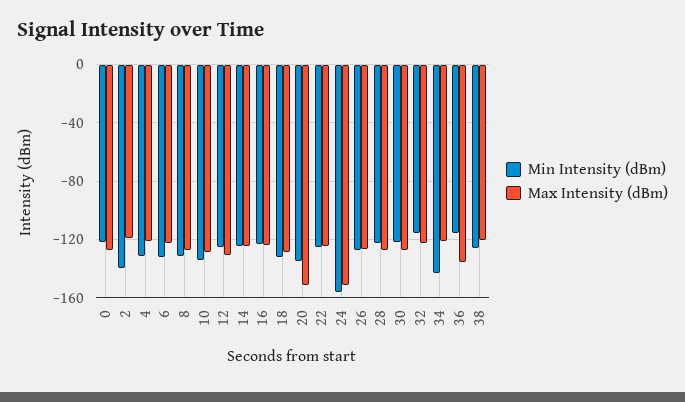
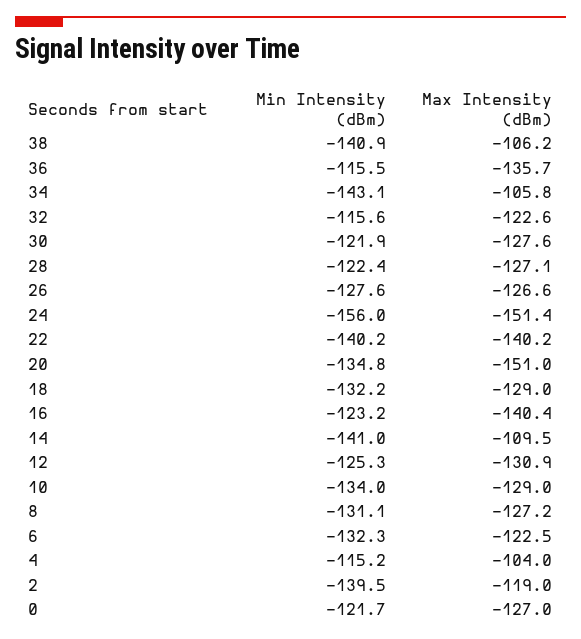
  {
    "Min Intensity (dBm)": {
      "0": -121.7,
      "2": -139.5,
-     "4": -130,
+     "4": -115.2,
      "6": -132.3,
      "8": -131.1,
      "10": -134,
      "12": -125.3,
-     "14": -125,
+     "14": -141,
      "16": -123.2,
      "18": -132.2,
      "20": -134.8,
-     "22": -125,
+     "22": -140.2,
      "24": -156,
      "26": -127.6,
      "28": -122.4,
      "30": -121.9,
      "32": -115.6,
      "34": -143.1,
      "36": -115.5,
-     "38": -125
+     "38": -140.9
    },
    "Max Intensity (dBm)": {
      "0": -127,
      "2": -119,
-     "4": -120,
+     "4": -104,
      "6": -122.5,
      "8": -127.2,
      "10": -129,
      "12": -130.9,
-     "14": -125,
+     "14": -109.5,
-     "16": -125,
+     "16": -140.4,
      "18": -129,
      "20": -151,
-     "22": -125,
+     "22": -140.2,
      "24": -151.4,
      "26": -126.6,
      "28": -127.1,
      "30": -127.6,
      "32": -122.6,
-     "34": -120,
+     "34": -105.8,
      "36": -135.7,
-     "38": -120
+     "38": -106.2
    }
  }

